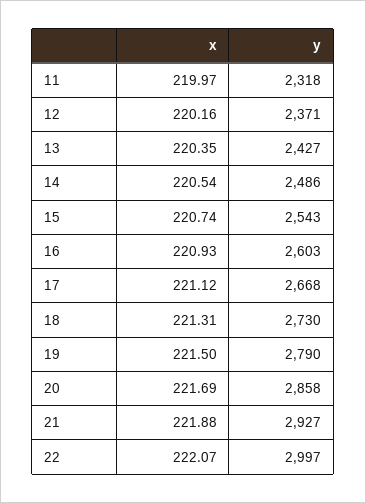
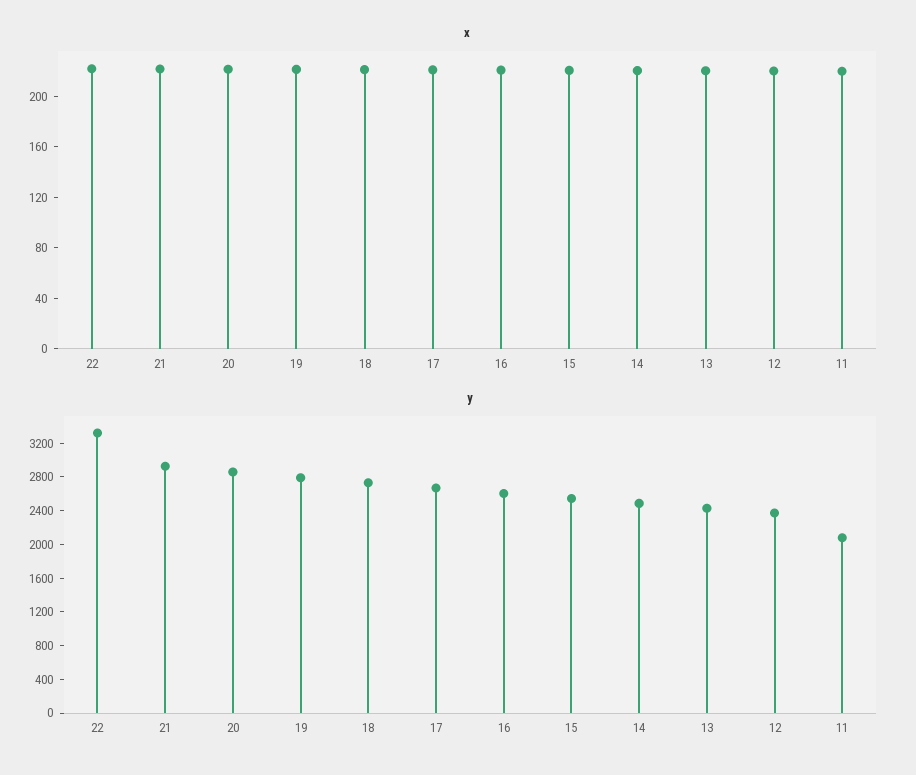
  {
    "x": {
      "11": 219.97,
      "12": 220.16,
      "13": 220.35,
      "14": 220.54,
      "15": 220.74,
      "16": 220.93,
      "17": 221.12,
      "18": 221.31,
      "19": 221.5,
      "20": 221.69,
      "21": 221.88,
      "22": 222.07
    },
    "y": {
-     "11": 2318,
+     "11": 2100,
      "12": 2371,
      "13": 2427,
      "14": 2486,
      "15": 2543,
      "16": 2603,
      "17": 2668,
      "18": 2730,
      "19": 2790,
      "20": 2858,
      "21": 2927,
-     "22": 2997
+     "22": 3300
    }
  }

